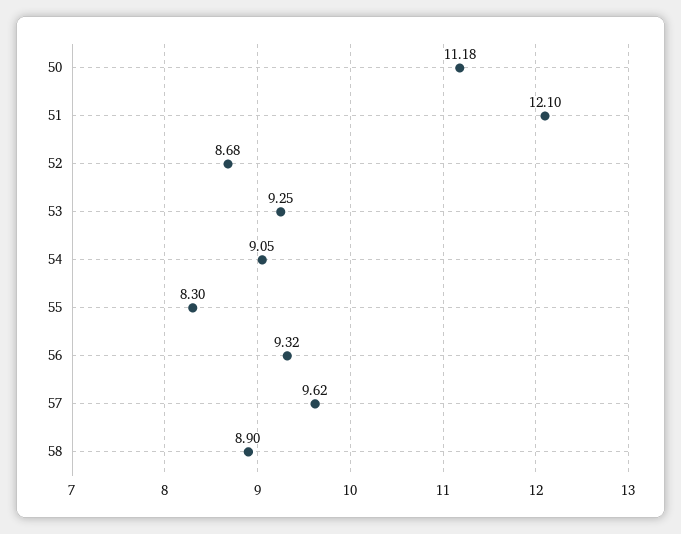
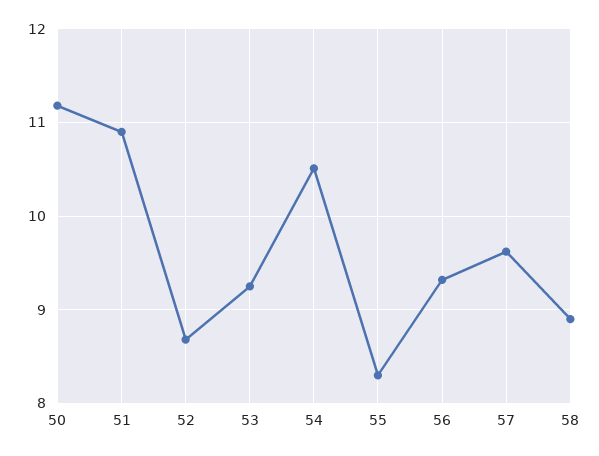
  {
    "50": 11.18,
-   "51": 12.1,
+   "51": 10.9,
    "52": 8.68,
    "53": 9.25,
-   "54": 9.05,
+   "54": 10.5,
    "55": 8.3,
    "56": 9.32,
    "57": 9.62,
    "58": 8.9
  }

